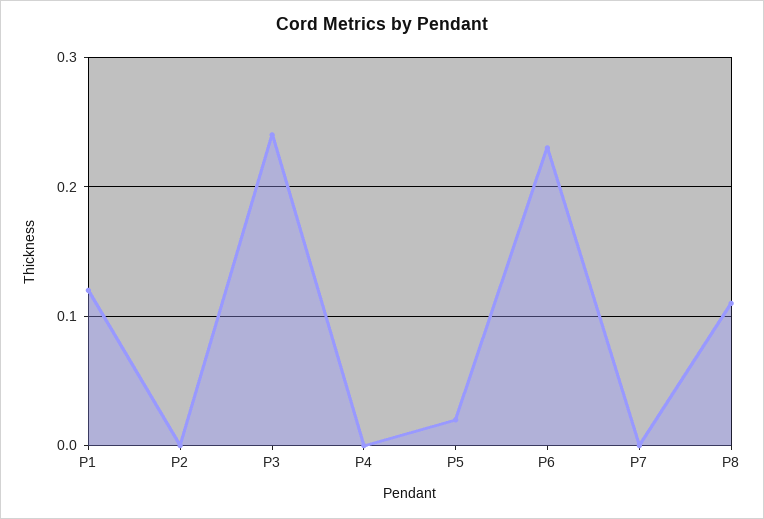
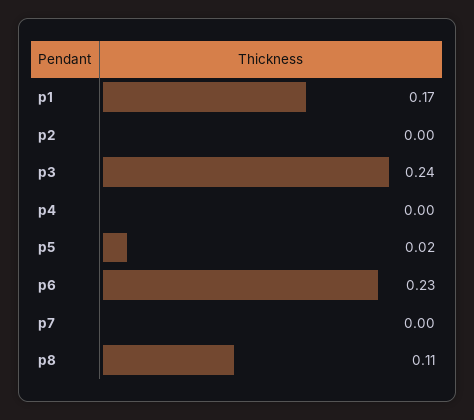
  {
-   "P1": 0.12,
+   "P1": 0.17,
    "P2": 0,
    "P3": 0.24,
    "P4": 0,
    "P5": 0.02,
    "P6": 0.23,
    "P7": 0,
    "P8": 0.11
  }

